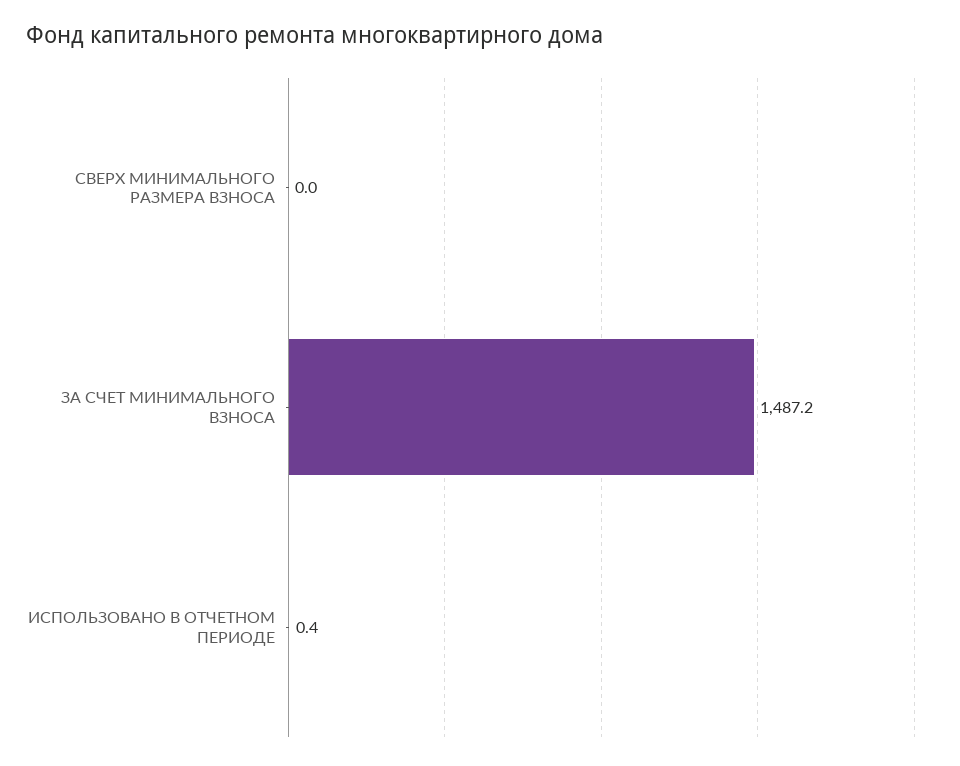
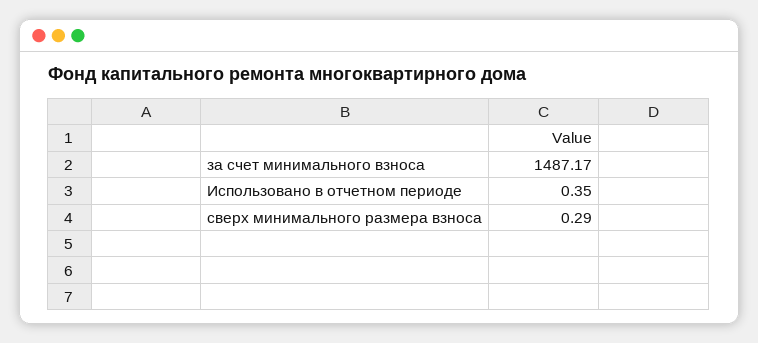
  {
-   "СВЕРХ МИНИМАЛЬНОГО РАЗМЕРА ВЗНОСА": 0,
+   "СВЕРХ МИНИМАЛЬНОГО РАЗМЕРА ВЗНОСА": 0.29,
    "ЗА СЧЕТ МИНИМАЛЬНОГО ВЗНОСА": 1487.17,
    "ИСПОЛЬЗОВАНО В ОТЧЕТНОМ ПЕРИОДЕ": 0.35
  }

